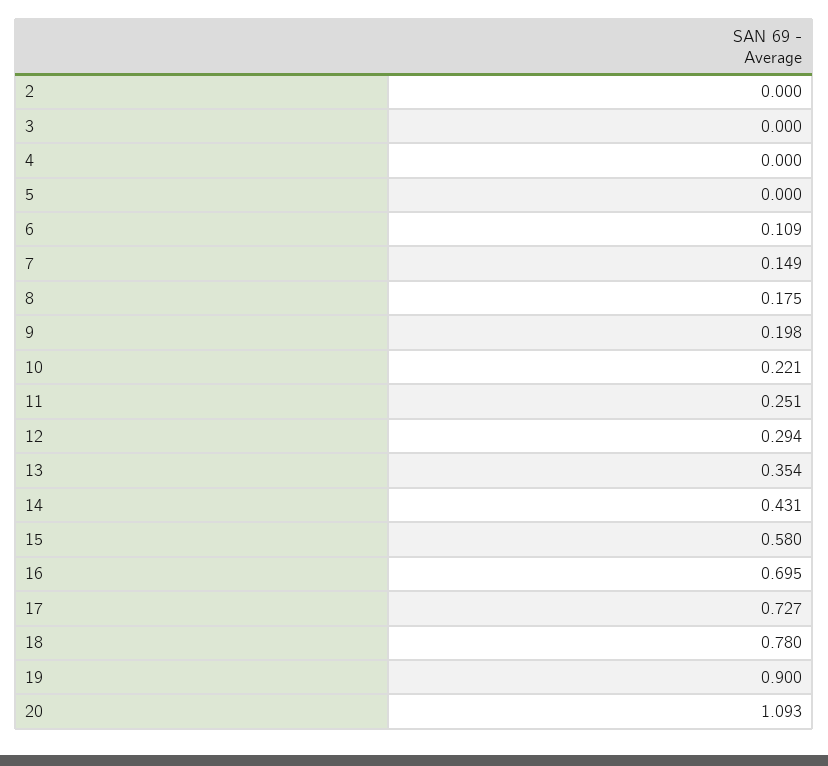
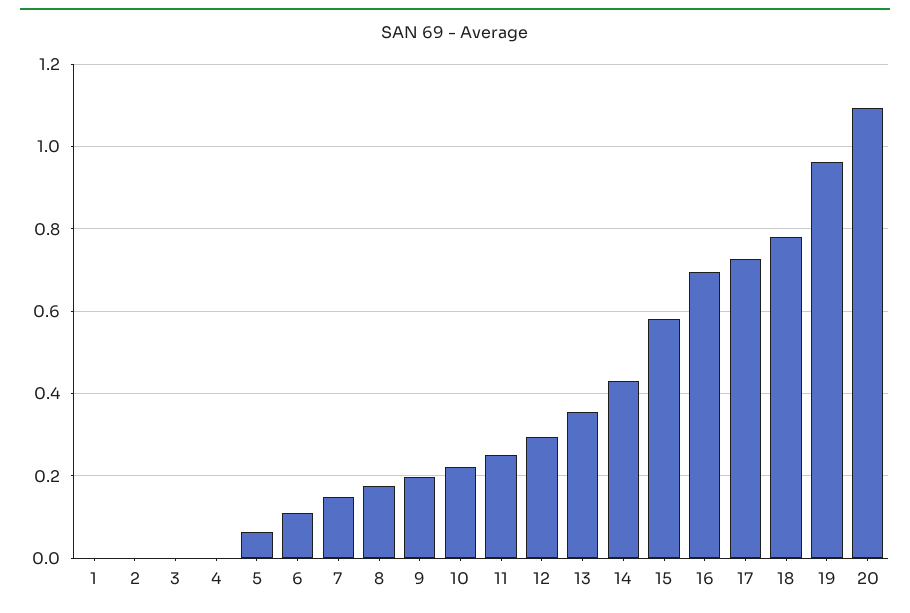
  {
    "2": 0,
    "3": 0,
    "4": 0,
-   "5": 0,
+   "5": 0.06,
    "6": 0.109,
    "7": 0.149,
    "8": 0.175,
    "9": 0.198,
    "10": 0.221,
    "11": 0.251,
    "12": 0.294,
    "13": 0.354,
    "14": 0.431,
    "15": 0.58,
    "16": 0.695,
    "17": 0.727,
    "18": 0.78,
-   "19": 0.9,
+   "19": 0.96,
-   "20": 1.093
+   "20": 1.093,
+   "1": 0
  }

